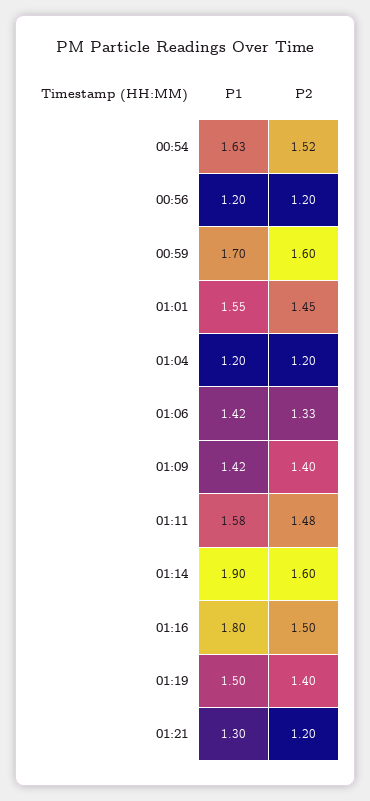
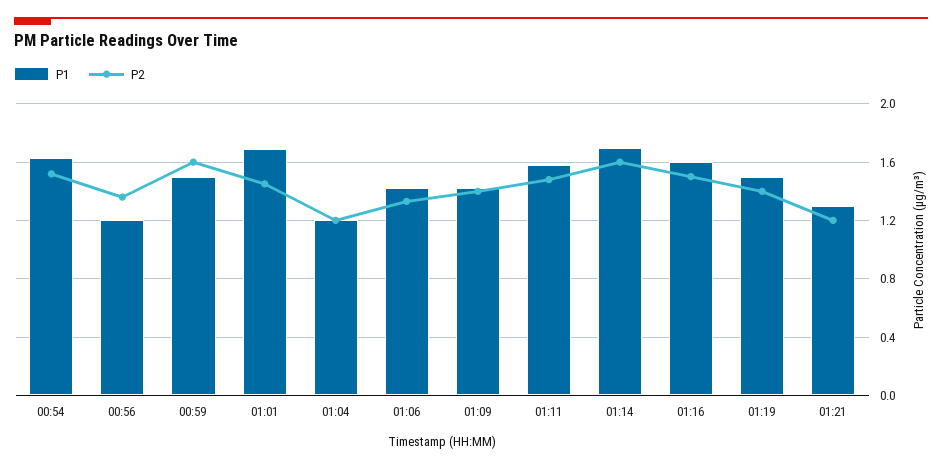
  {
    "P1": {
      "00:54": 1.63,
      "00:56": 1.2,
-     "00:59": 1.7,
+     "00:59": 1.5,
-     "01:01": 1.55,
+     "01:01": 1.7,
      "01:04": 1.2,
      "01:06": 1.42,
      "01:09": 1.42,
      "01:11": 1.58,
-     "01:14": 1.9,
+     "01:14": 1.7,
-     "01:16": 1.8,
+     "01:16": 1.6,
      "01:19": 1.5,
      "01:21": 1.3
    },
    "P2": {
      "00:54": 1.52,
-     "00:56": 1.2,
+     "00:56": 1.35,
      "00:59": 1.6,
      "01:01": 1.45,
      "01:04": 1.2,
      "01:06": 1.33,
      "01:09": 1.4,
      "01:11": 1.48,
      "01:14": 1.6,
      "01:16": 1.5,
      "01:19": 1.4,
      "01:21": 1.2
    }
  }

